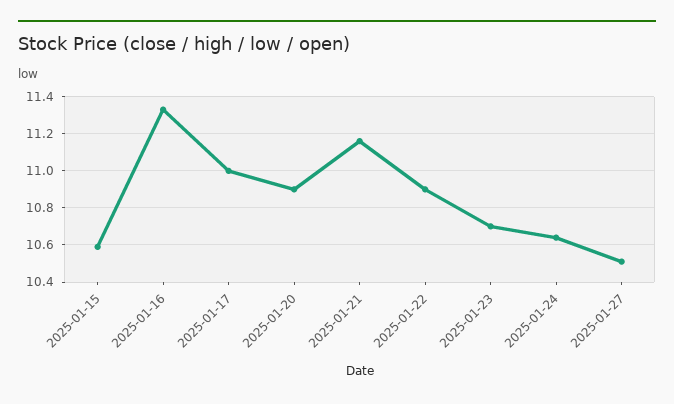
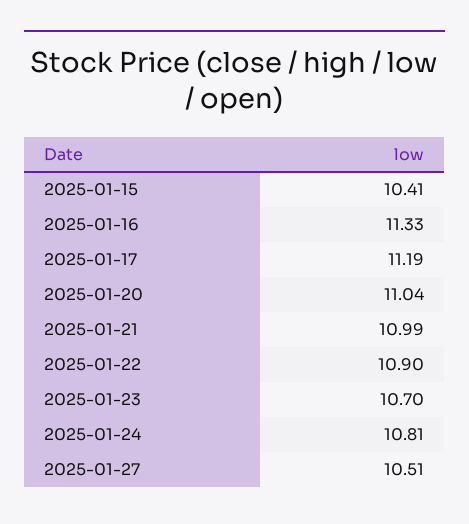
  {
-   "2025-01-15": 10.6,
+   "2025-01-15": 10.41,
    "2025-01-16": 11.33,
-   "2025-01-17": 11,
+   "2025-01-17": 11.19,
-   "2025-01-20": 10.9,
+   "2025-01-20": 11.04,
-   "2025-01-21": 11.15,
+   "2025-01-21": 10.99,
    "2025-01-22": 10.9,
    "2025-01-23": 10.7,
-   "2025-01-24": 10.65,
+   "2025-01-24": 10.81,
    "2025-01-27": 10.51
  }

